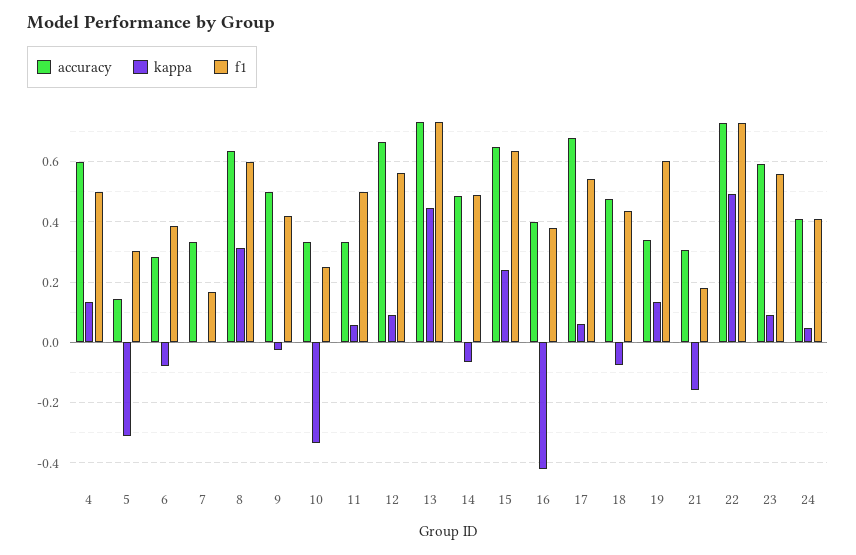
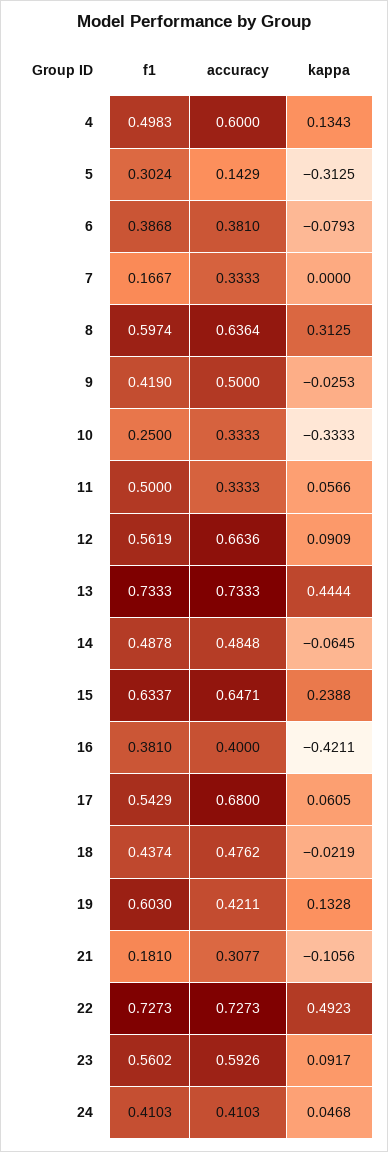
  {
    "accuracy": {
      "4": 0.6,
      "5": 0.1429,
-     "6": 0.28,
+     "6": 0.381,
      "7": 0.3333,
      "8": 0.6364,
      "9": 0.5,
      "10": 0.3333,
      "11": 0.3333,
      "12": 0.6636,
      "13": 0.7333,
      "14": 0.4848,
      "15": 0.6471,
      "16": 0.4,
      "17": 0.68,
      "18": 0.4762,
-     "19": 0.34,
+     "19": 0.4211,
      "21": 0.3077,
      "22": 0.7273,
      "23": 0.5926,
      "24": 0.4103
    },
    "kappa": {
      "4": 0.1343,
      "5": -0.3125,
      "6": -0.0793,
      "7": 0,
      "8": 0.3125,
      "9": -0.0253,
      "10": -0.3333,
      "11": 0.0566,
      "12": 0.0909,
      "13": 0.4444,
      "14": -0.0645,
      "15": 0.2388,
      "16": -0.4211,
      "17": 0.0605,
-     "18": -0.08,
+     "18": -0.0219,
      "19": 0.1328,
-     "21": -0.16,
+     "21": -0.1056,
      "22": 0.4923,
      "23": 0.0917,
      "24": 0.0468
    },
    "f1": {
      "4": 0.4983,
      "5": 0.3024,
      "6": 0.3868,
      "7": 0.1667,
      "8": 0.5974,
      "9": 0.419,
      "10": 0.25,
      "11": 0.5,
      "12": 0.5619,
      "13": 0.7333,
      "14": 0.4878,
      "15": 0.6337,
      "16": 0.381,
      "17": 0.5429,
      "18": 0.4374,
      "19": 0.603,
      "21": 0.181,
      "22": 0.7273,
      "23": 0.5602,
      "24": 0.4103
    }
  }

